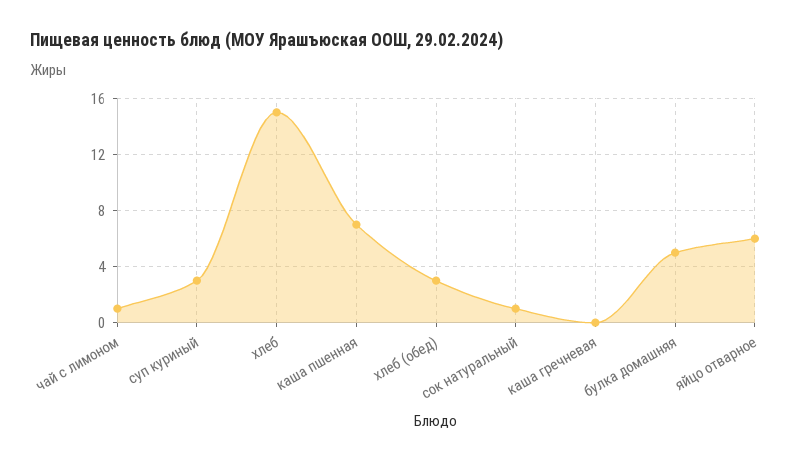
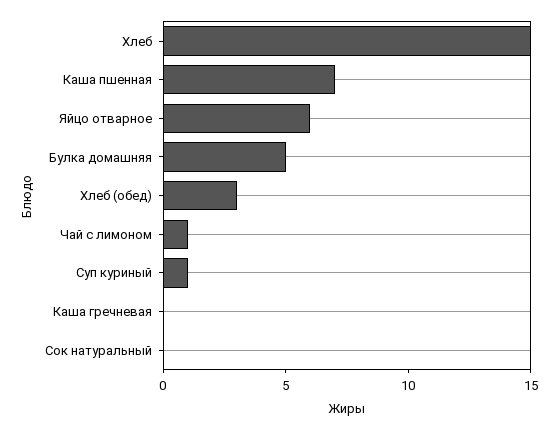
  {
    "чай с лимоном": 1,
-   "суп куриный": 3,
+   "суп куриный": 1,
    "хлеб": 15,
    "каша пшенная": 7,
    "хлеб (обед)": 3,
-   "сок натуральный": 1,
+   "сок натуральный": 0,
    "каша гречневая": 0,
    "булка домашняя": 5,
    "яйцо отварное": 6
  }

